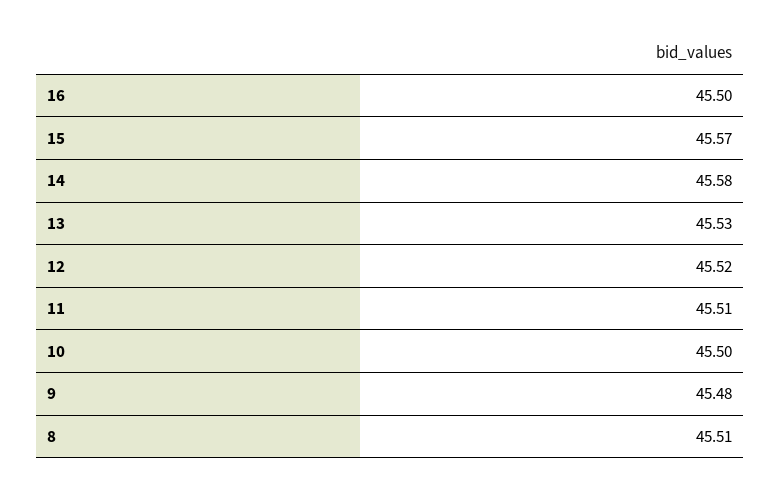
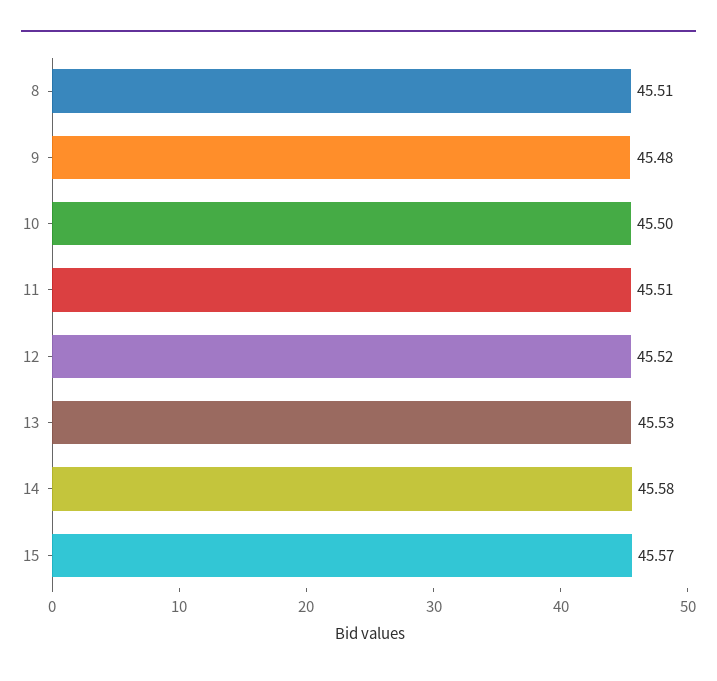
  {
-   "16": 45.5,
    "15": 45.57,
    "14": 45.58,
    "13": 45.53,
    "12": 45.52,
    "11": 45.51,
    "10": 45.5,
    "9": 45.48,
    "8": 45.51
  }

